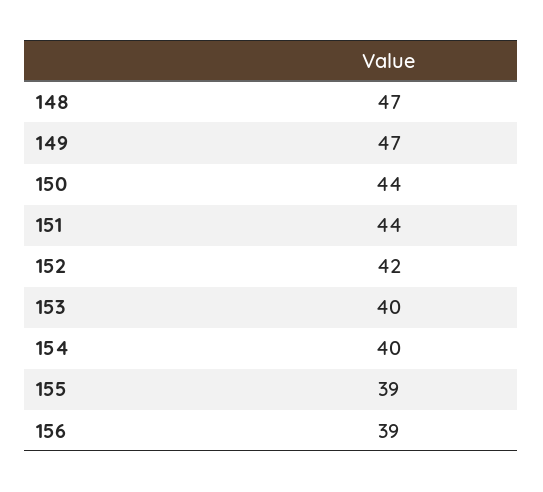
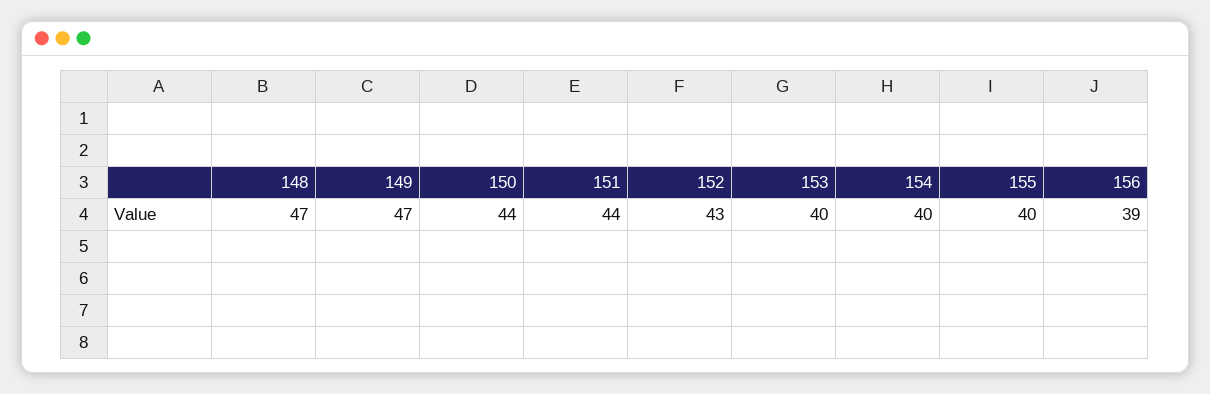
  {
    "148": 47,
    "149": 47,
    "150": 44,
    "151": 44,
-   "152": 42,
+   "152": 43,
    "153": 40,
    "154": 40,
-   "155": 39,
+   "155": 40,
    "156": 39
  }

